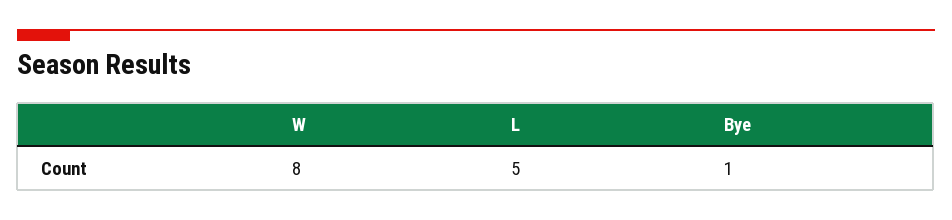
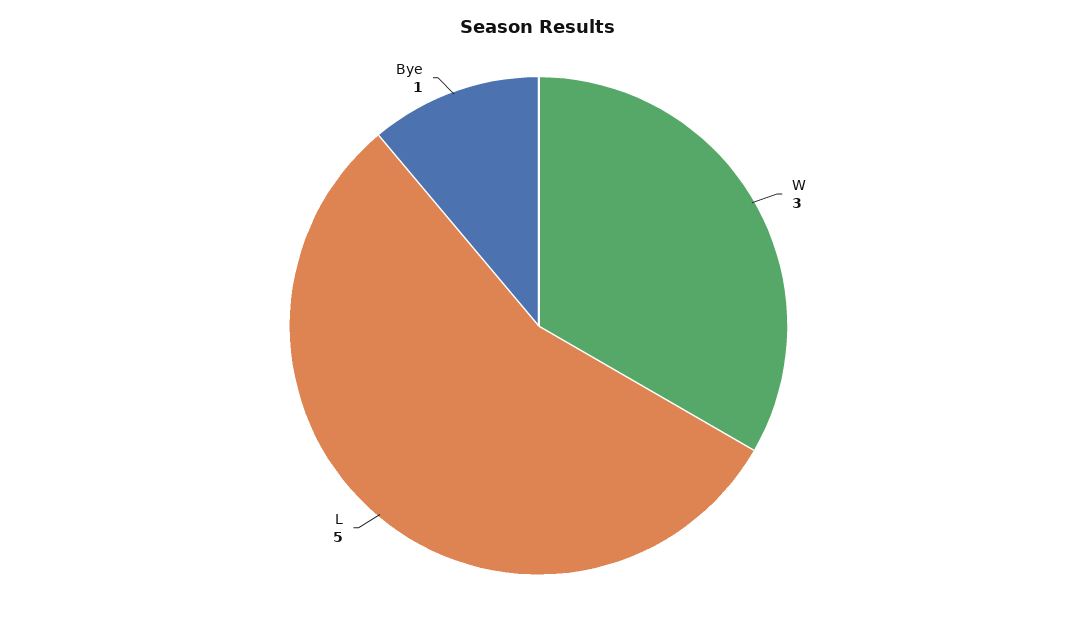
  {
-   "W": 8,
+   "W": 3,
    "L": 5,
    "Bye": 1
  }

